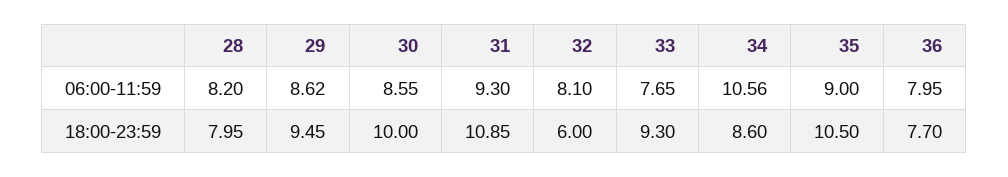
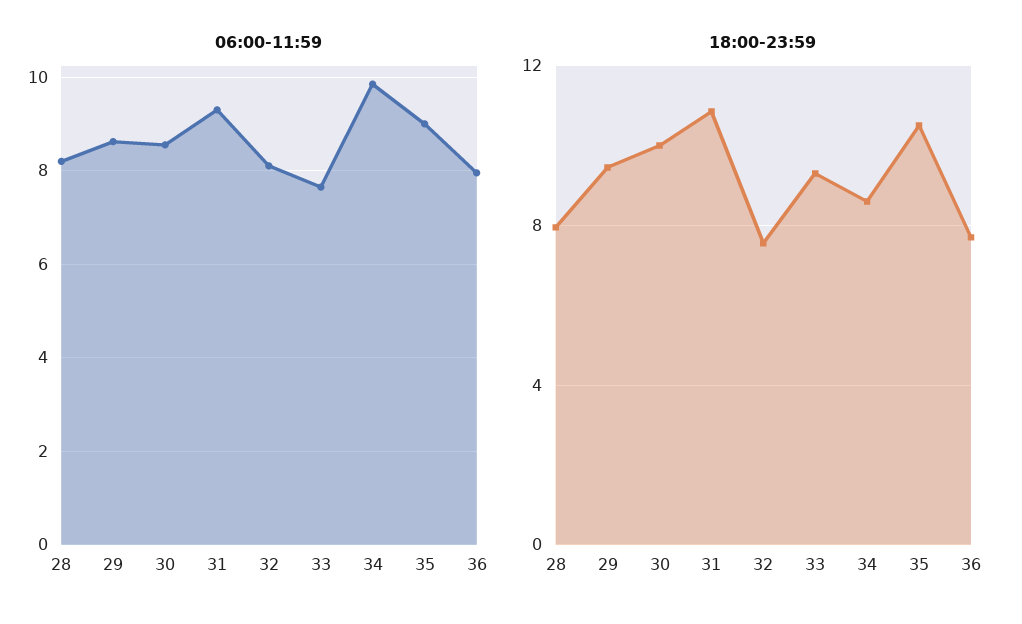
  {
    "06:00-11:59": {
      "28": 8.2,
      "29": 8.62,
      "30": 8.55,
      "31": 9.3,
      "32": 8.1,
      "33": 7.65,
-     "34": 10.56,
+     "34": 9.8,
      "35": 9,
      "36": 7.95
    },
    "18:00-23:59": {
      "28": 7.95,
      "29": 9.45,
      "30": 10,
      "31": 10.85,
-     "32": 6,
+     "32": 7.5,
      "33": 9.3,
      "34": 8.6,
      "35": 10.5,
      "36": 7.7
    }
  }

